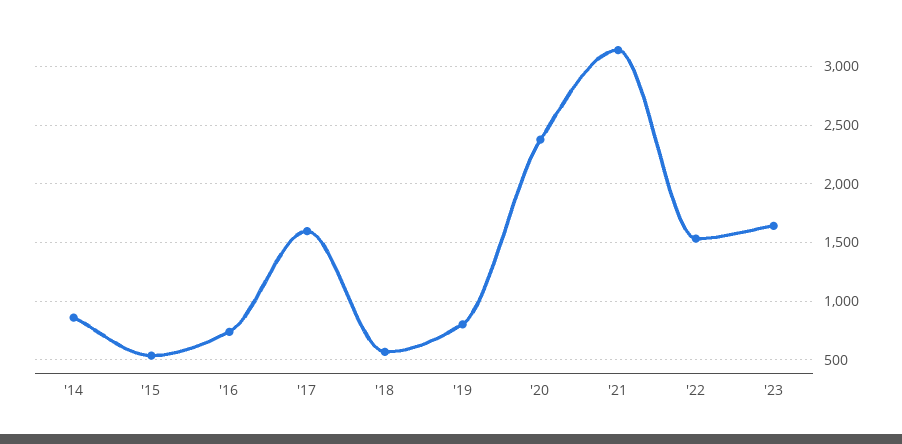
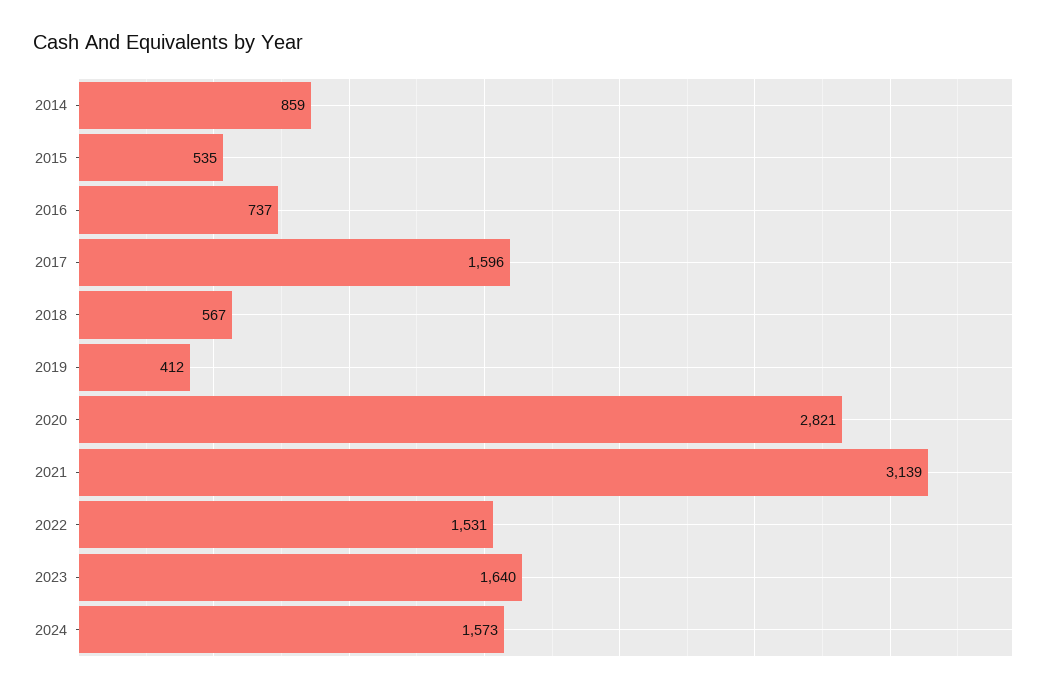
  {
    "'14": 859,
    "'15": 535,
    "'16": 737,
    "'17": 1596,
    "'18": 567,
-   "'19": 800,
+   "'19": 412,
-   "'20": 2400,
+   "'20": 2821,
    "'21": 3139,
    "'22": 1531,
-   "'23": 1640
+   "'23": 1640,
+   "2024": 1573
  }

